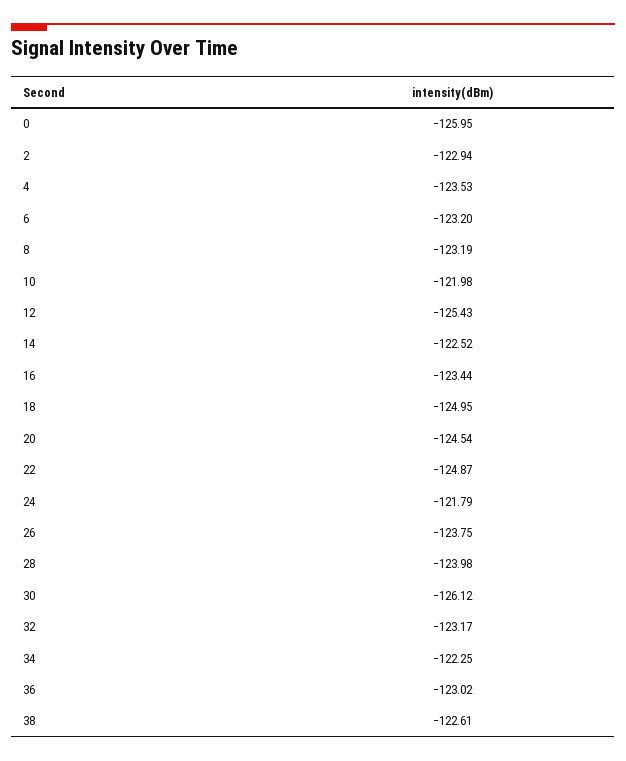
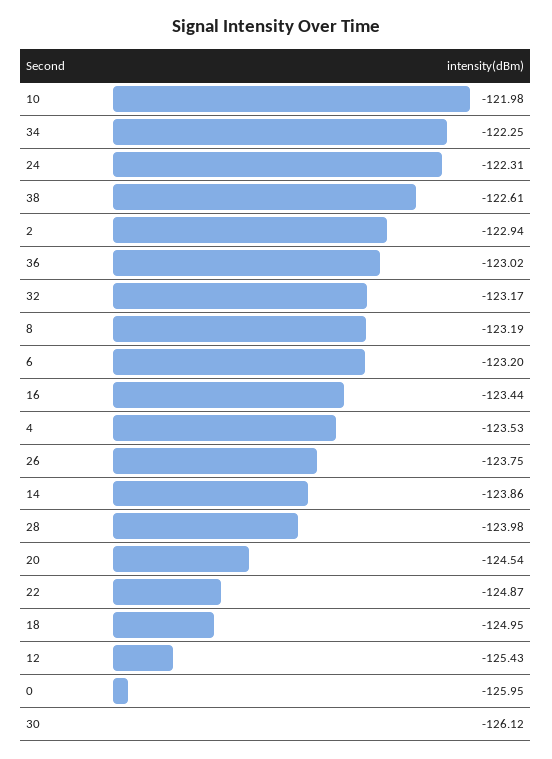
  {
    "0": -125.95,
    "2": -122.94,
    "4": -123.53,
    "6": -123.2,
    "8": -123.19,
    "10": -121.98,
    "12": -125.43,
-   "14": -122.52,
+   "14": -123.86,
    "16": -123.44,
    "18": -124.95,
    "20": -124.54,
    "22": -124.87,
-   "24": -121.79,
+   "24": -122.31,
    "26": -123.75,
    "28": -123.98,
    "30": -126.12,
    "32": -123.17,
    "34": -122.25,
    "36": -123.02,
    "38": -122.61
  }

